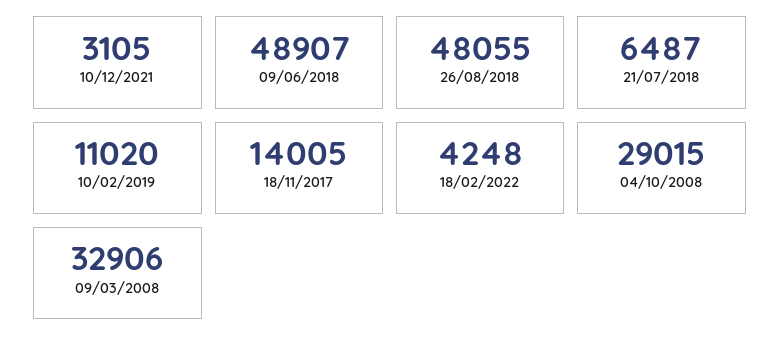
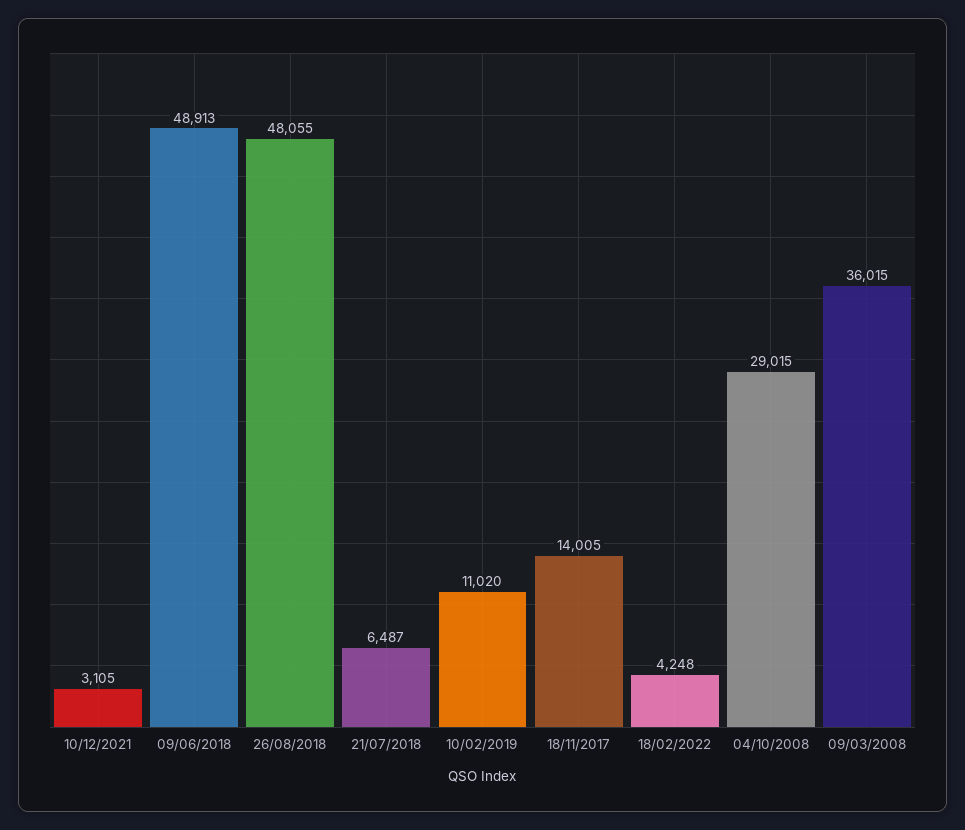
  {
    "10/12/2021": 3105,
-   "09/06/2018": 48907,
+   "09/06/2018": 48913,
    "26/08/2018": 48055,
    "21/07/2018": 6487,
    "10/02/2019": 11020,
    "18/11/2017": 14005,
    "18/02/2022": 4248,
    "04/10/2008": 29015,
-   "09/03/2008": 32906
+   "09/03/2008": 36015
  }

